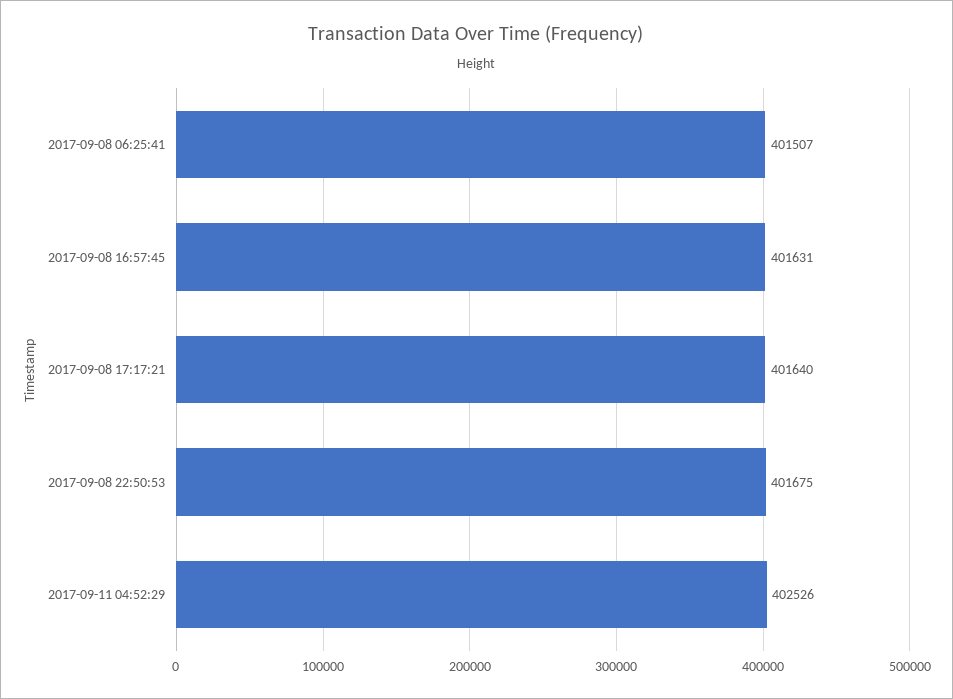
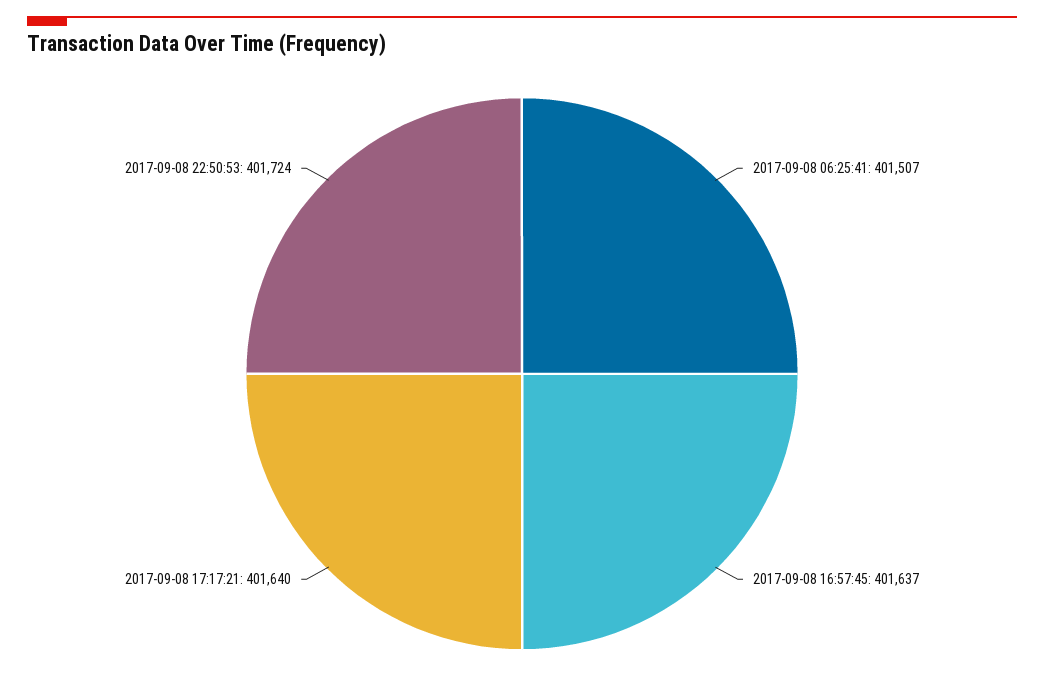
  {
    "2017-09-08 06:25:41": 401507,
-   "2017-09-08 16:57:45": 401631,
+   "2017-09-08 16:57:45": 401637,
    "2017-09-08 17:17:21": 401640,
-   "2017-09-08 22:50:53": 401675,
+   "2017-09-08 22:50:53": 401724
-   "2017-09-11 04:52:29": 402526
  }

